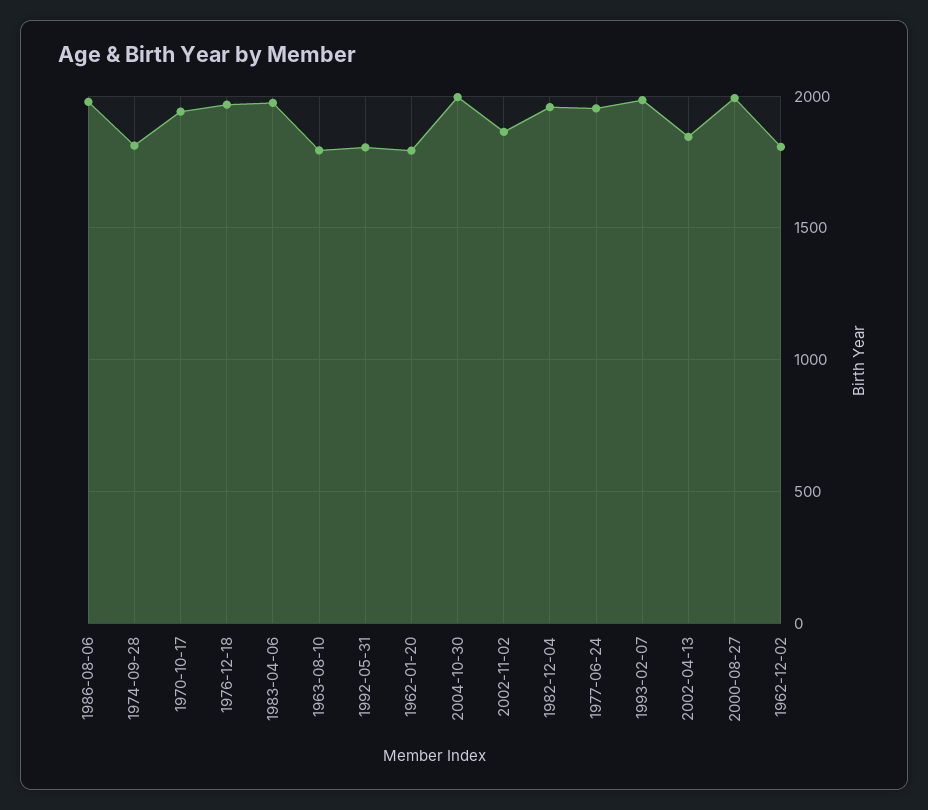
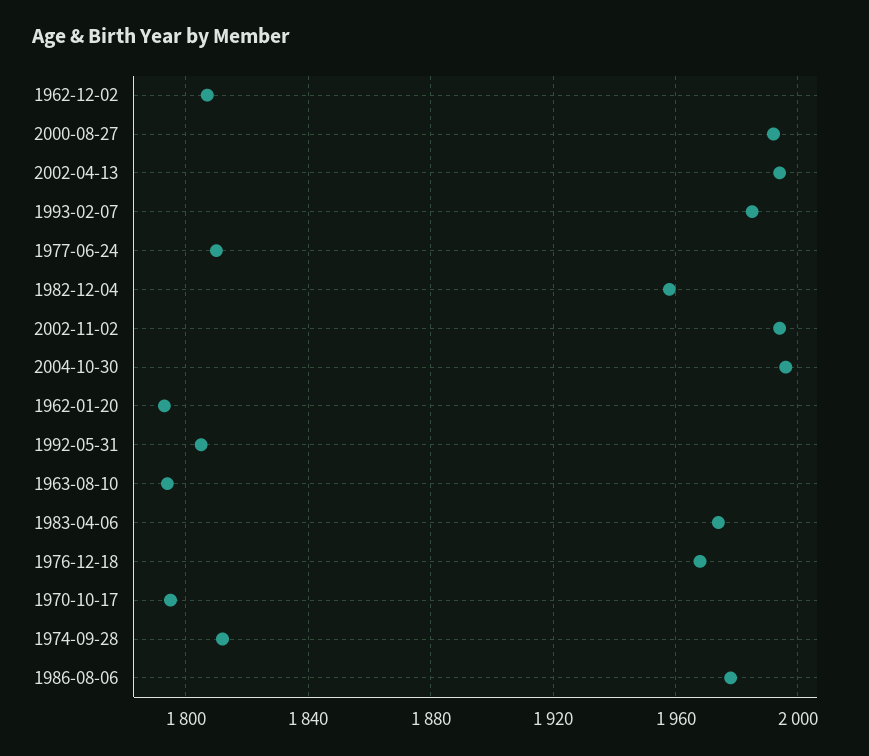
  {
    "1986-08-06": 1980,
    "1974-09-28": 1810,
-   "1970-10-17": 1950,
+   "1970-10-17": 1795,
    "1976-12-18": 1970,
    "1983-04-06": 1975,
    "1963-08-10": 1795,
    "1992-05-31": 1805,
    "1962-01-20": 1795,
    "2004-10-30": 1995,
-   "2002-11-02": 1850,
+   "2002-11-02": 1995,
    "1982-12-04": 1960,
-   "1977-06-24": 1950,
+   "1977-06-24": 1810,
    "1993-02-07": 1985,
-   "2002-04-13": 1850,
+   "2002-04-13": 1995,
    "2000-08-27": 1990,
    "1962-12-02": 1805
  }

